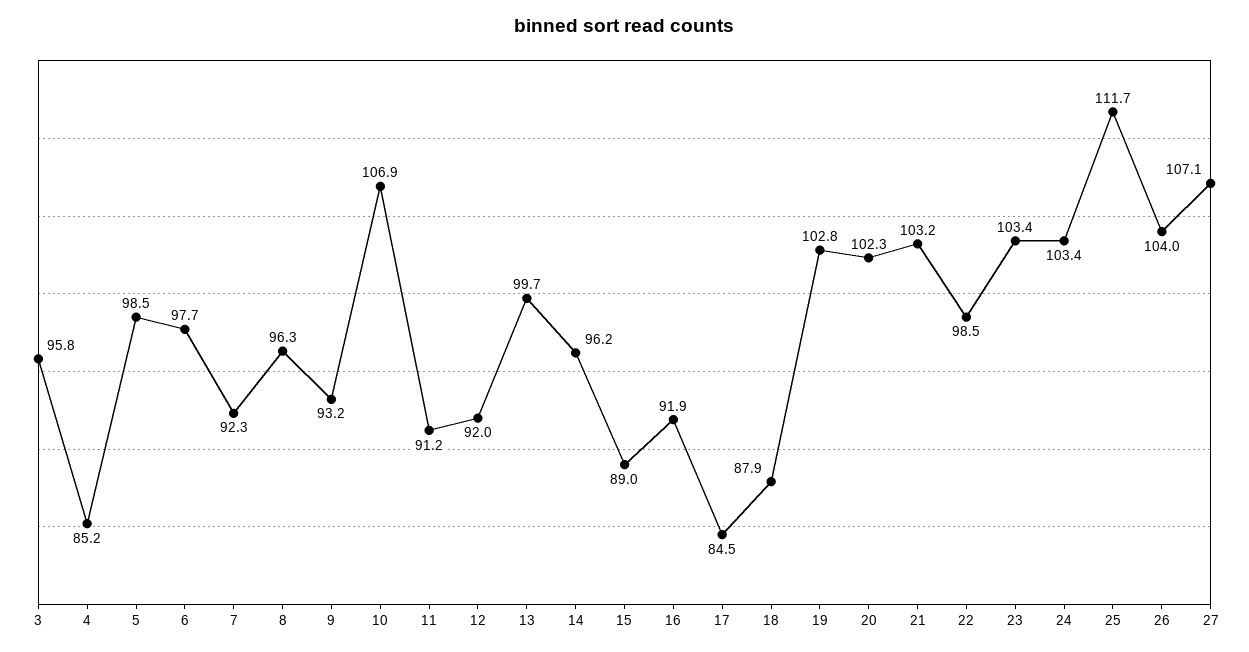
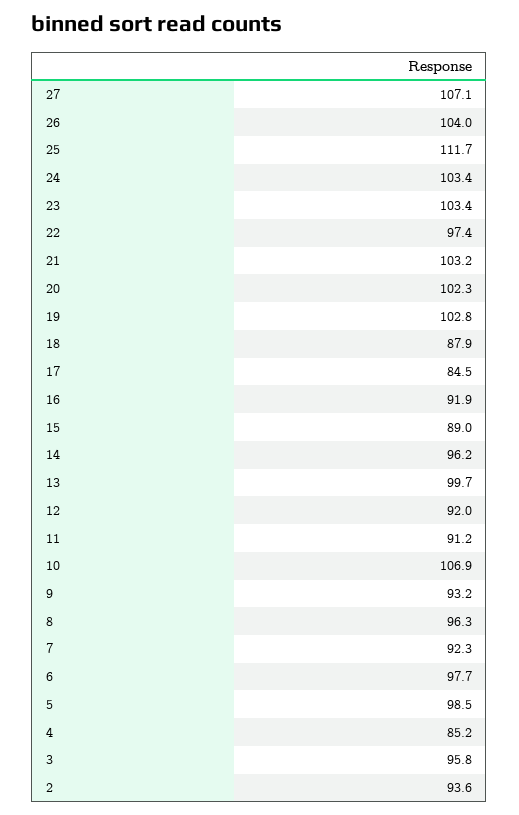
  {
    "3": 95.8,
    "4": 85.2,
    "5": 98.5,
    "6": 97.7,
    "7": 92.3,
    "8": 96.3,
    "9": 93.2,
    "10": 106.9,
    "11": 91.2,
    "12": 92,
    "13": 99.7,
    "14": 96.2,
    "15": 89,
    "16": 91.9,
    "17": 84.5,
    "18": 87.9,
    "19": 102.8,
    "20": 102.3,
    "21": 103.2,
-   "22": 98.5,
+   "22": 97.4,
    "23": 103.4,
    "24": 103.4,
    "25": 111.7,
    "26": 104,
-   "27": 107.1
+   "27": 107.1,
+   "2": 93.6
  }

